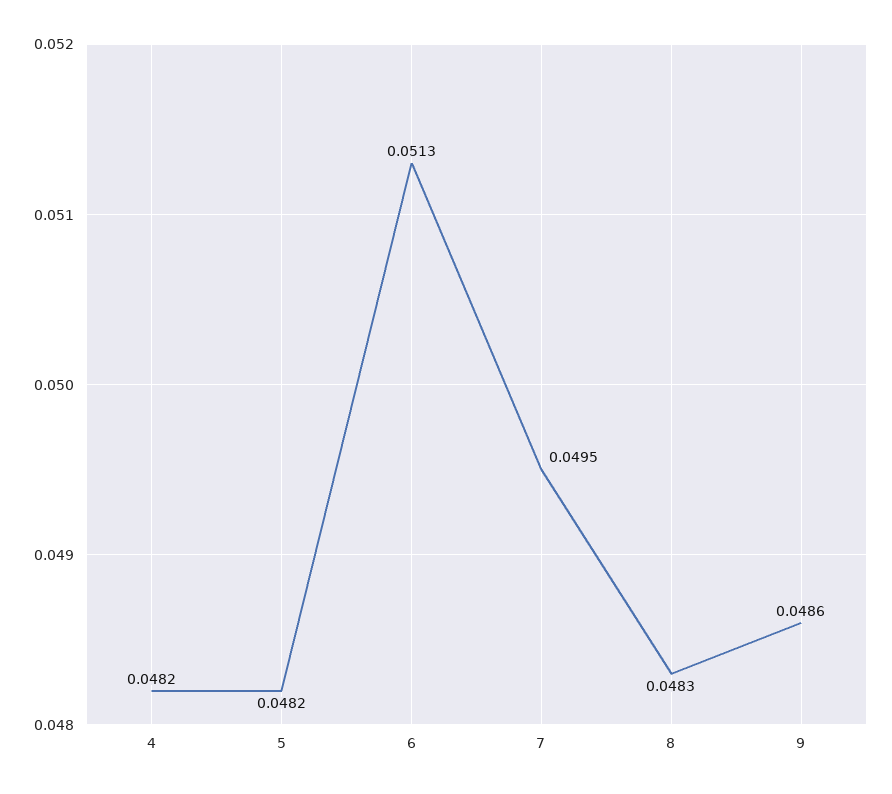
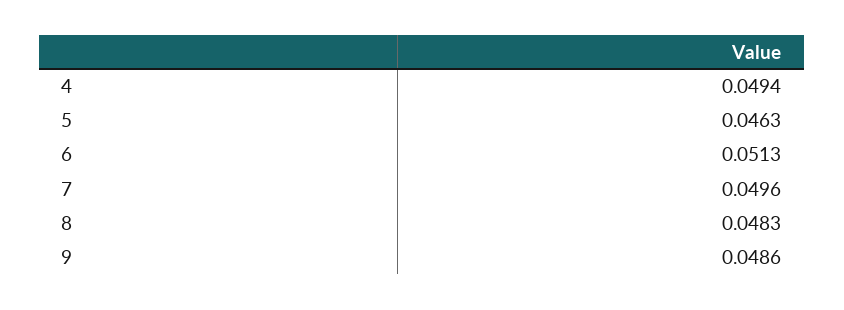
  {
-   "4": 0.0482,
+   "4": 0.0494,
-   "5": 0.0482,
+   "5": 0.0463,
    "6": 0.0513,
-   "7": 0.0495,
+   "7": 0.0496,
    "8": 0.0483,
    "9": 0.0486
  }

